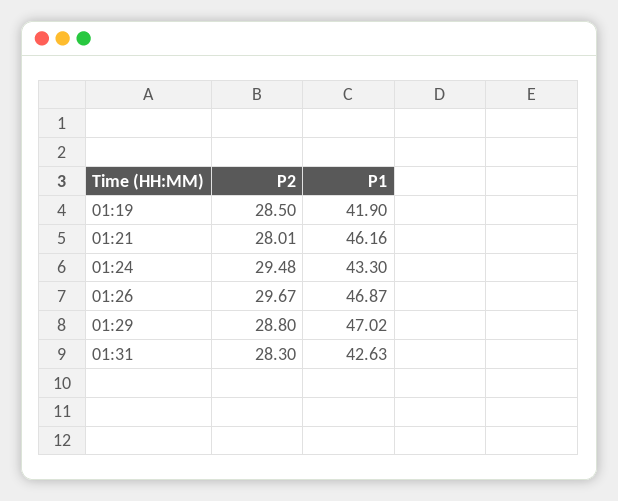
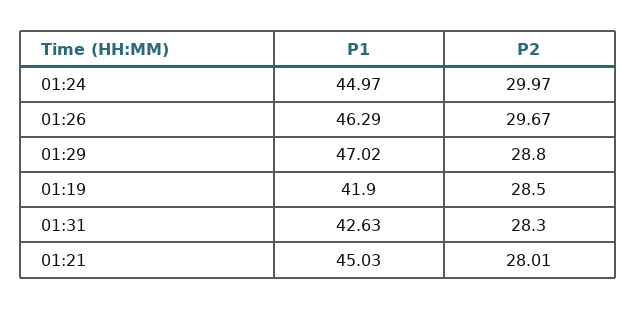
  {
    "P2": {
      "01:19": 28.5,
      "01:21": 28.01,
-     "01:24": 29.48,
+     "01:24": 29.97,
      "01:26": 29.67,
      "01:29": 28.8,
      "01:31": 28.3
    },
    "P1": {
      "01:19": 41.9,
-     "01:21": 46.16,
+     "01:21": 45.03,
-     "01:24": 43.3,
+     "01:24": 44.97,
-     "01:26": 46.87,
+     "01:26": 46.29,
      "01:29": 47.02,
      "01:31": 42.63
    }
  }

